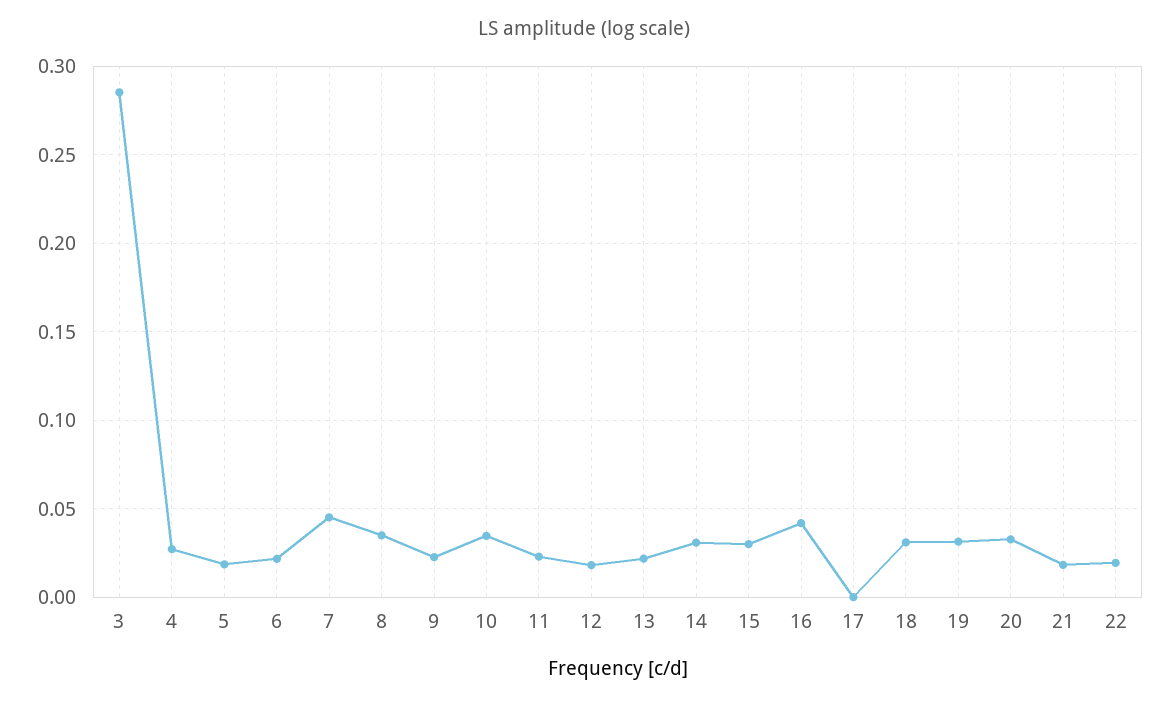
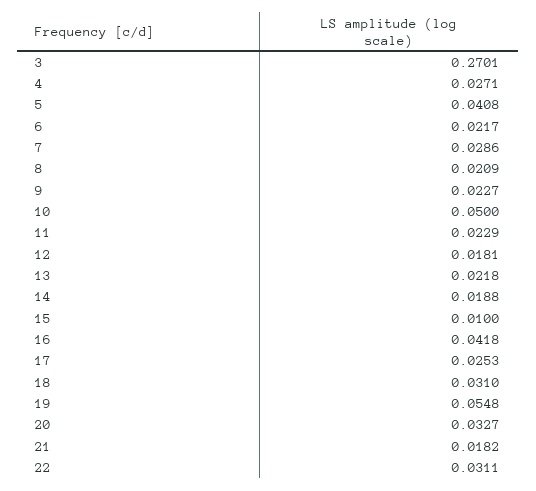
  {
-   "3": 0.285,
+   "3": 0.2701,
    "4": 0.0271,
-   "5": 0.02,
+   "5": 0.0408,
    "6": 0.0217,
-   "7": 0.045,
+   "7": 0.0286,
-   "8": 0.035,
+   "8": 0.0209,
    "9": 0.0227,
-   "10": 0.035,
+   "10": 0.05,
    "11": 0.0229,
    "12": 0.0181,
    "13": 0.0218,
-   "14": 0.03,
+   "14": 0.0188,
-   "15": 0.03,
+   "15": 0.01,
    "16": 0.0418,
-   "17": 0,
+   "17": 0.0253,
    "18": 0.031,
-   "19": 0.03,
+   "19": 0.0548,
    "20": 0.0327,
    "21": 0.0182,
-   "22": 0.02
+   "22": 0.0311
  }

